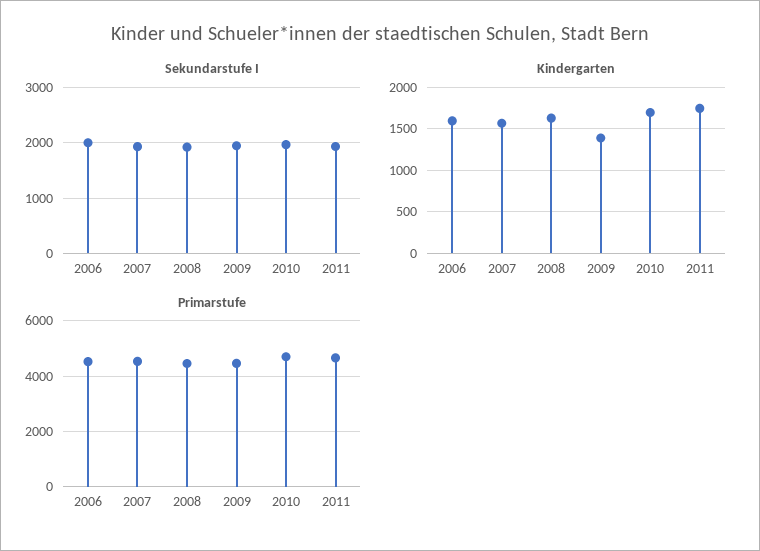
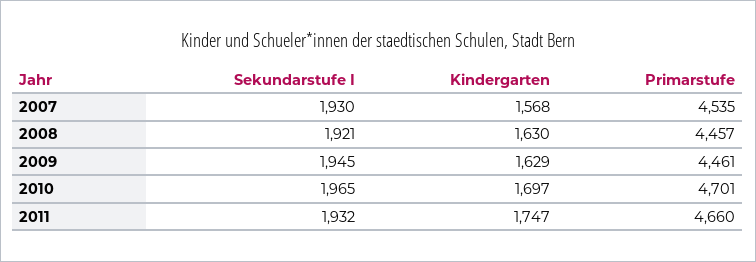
  {
    "Sekundarstufe I": {
-     "2006": 2000,
      "2007": 1930,
      "2008": 1921,
      "2009": 1945,
      "2010": 1965,
      "2011": 1932
    },
    "Kindergarten": {
-     "2006": 1600,
      "2007": 1568,
      "2008": 1630,
-     "2009": 1400,
+     "2009": 1629,
      "2010": 1697,
      "2011": 1747
    },
    "Primarstufe": {
-     "2006": 4500,
      "2007": 4535,
      "2008": 4457,
      "2009": 4461,
      "2010": 4701,
      "2011": 4660
    }
  }

